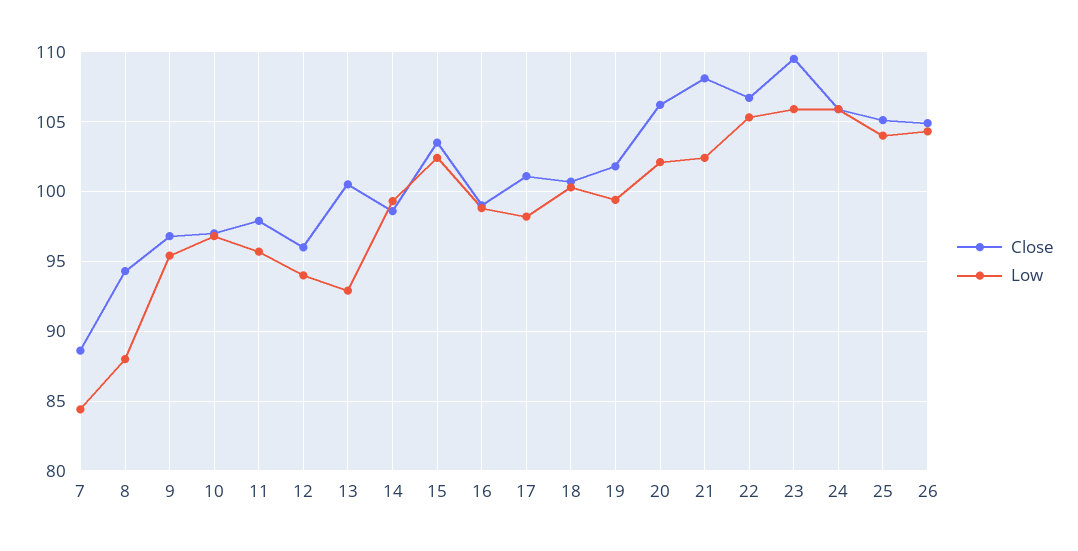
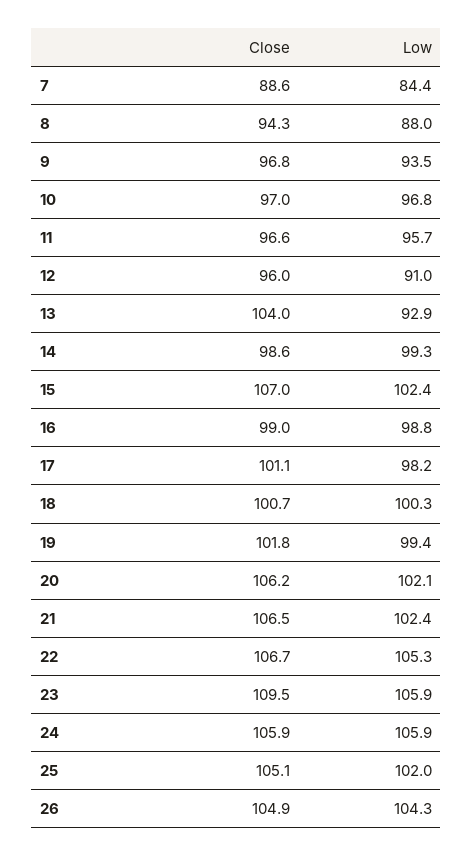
  {
    "Close": {
      "7": 88.6,
      "8": 94.3,
      "9": 96.8,
      "10": 97,
-     "11": 98,
+     "11": 96.6,
      "12": 96,
-     "13": 100.5,
+     "13": 104,
      "14": 98.6,
-     "15": 103.5,
+     "15": 107,
      "16": 99,
      "17": 101.1,
      "18": 100.7,
      "19": 101.8,
      "20": 106.2,
-     "21": 108,
+     "21": 106.5,
      "22": 106.7,
      "23": 109.5,
      "24": 105.9,
      "25": 105.1,
      "26": 104.9
    },
    "Low": {
      "7": 84.4,
      "8": 88,
-     "9": 95.5,
+     "9": 93.5,
      "10": 96.8,
      "11": 95.7,
-     "12": 94,
+     "12": 91,
      "13": 92.9,
      "14": 99.3,
      "15": 102.4,
      "16": 98.8,
      "17": 98.2,
      "18": 100.3,
      "19": 99.4,
      "20": 102.1,
      "21": 102.4,
      "22": 105.3,
      "23": 105.9,
      "24": 105.9,
-     "25": 104,
+     "25": 102,
      "26": 104.3
    }
  }

